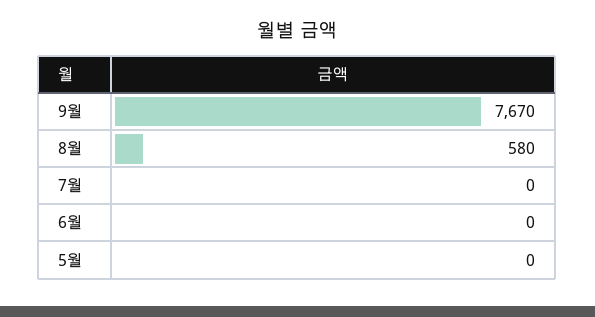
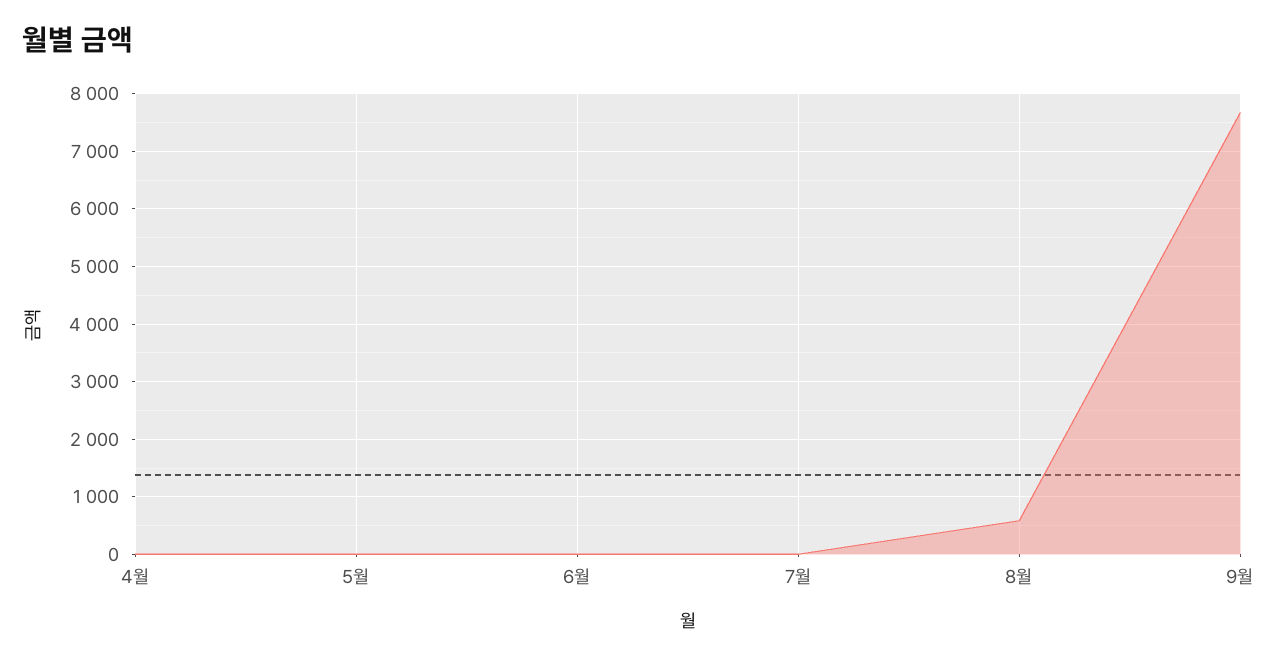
  {
    "9월": 7670,
    "8월": 580,
    "7월": 0,
    "6월": 0,
-   "5월": 0
+   "5월": 0,
+   "4월": 0
  }

